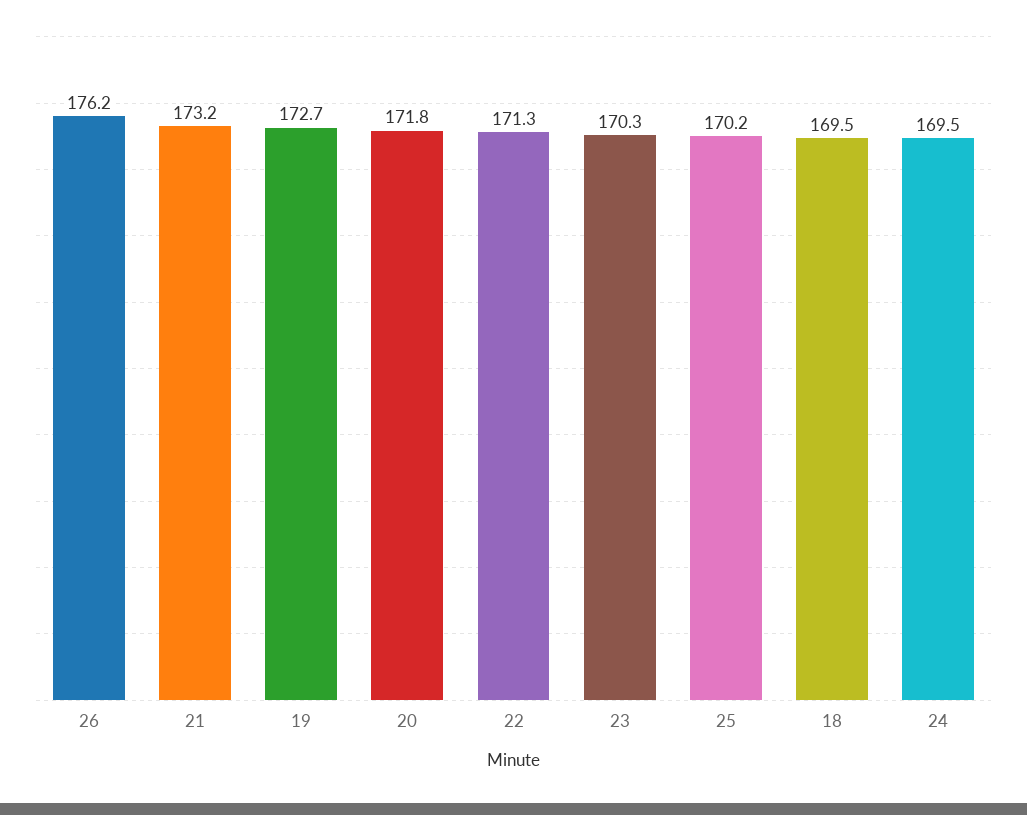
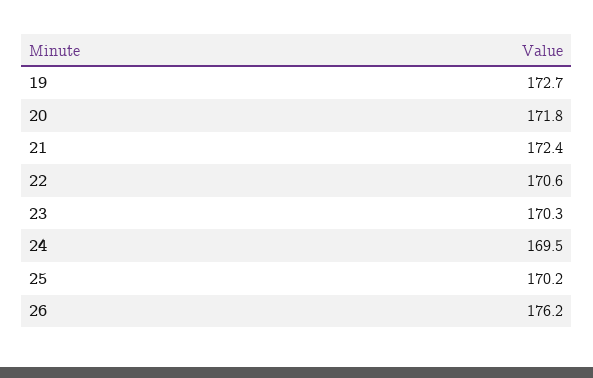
  {
    "26": 176.2,
-   "21": 173.2,
+   "21": 172.4,
    "19": 172.7,
    "20": 171.8,
-   "22": 171.3,
+   "22": 170.6,
    "23": 170.3,
    "25": 170.2,
-   "18": 169.5,
    "24": 169.5
  }

